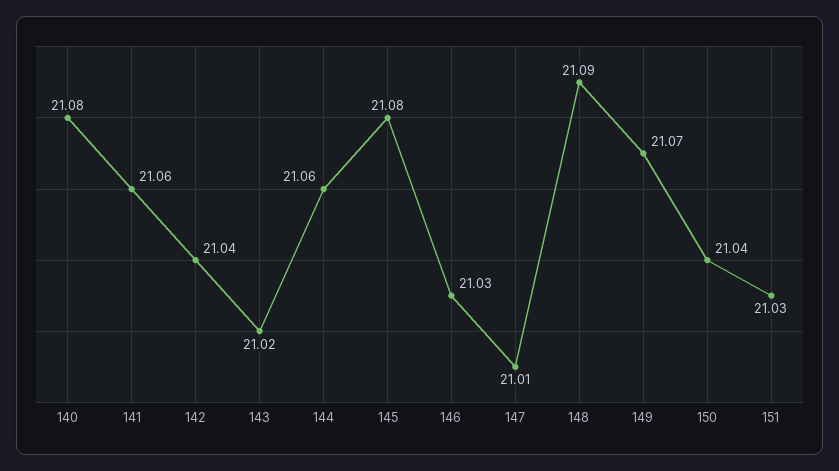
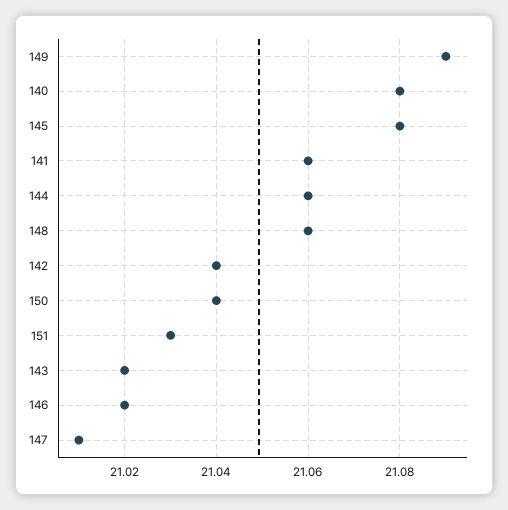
  {
    "140": 21.08,
    "141": 21.06,
    "142": 21.04,
    "143": 21.02,
    "144": 21.06,
    "145": 21.08,
-   "146": 21.03,
+   "146": 21.02,
    "147": 21.01,
-   "148": 21.09,
+   "148": 21.06,
-   "149": 21.07,
+   "149": 21.09,
    "150": 21.04,
    "151": 21.03
  }

